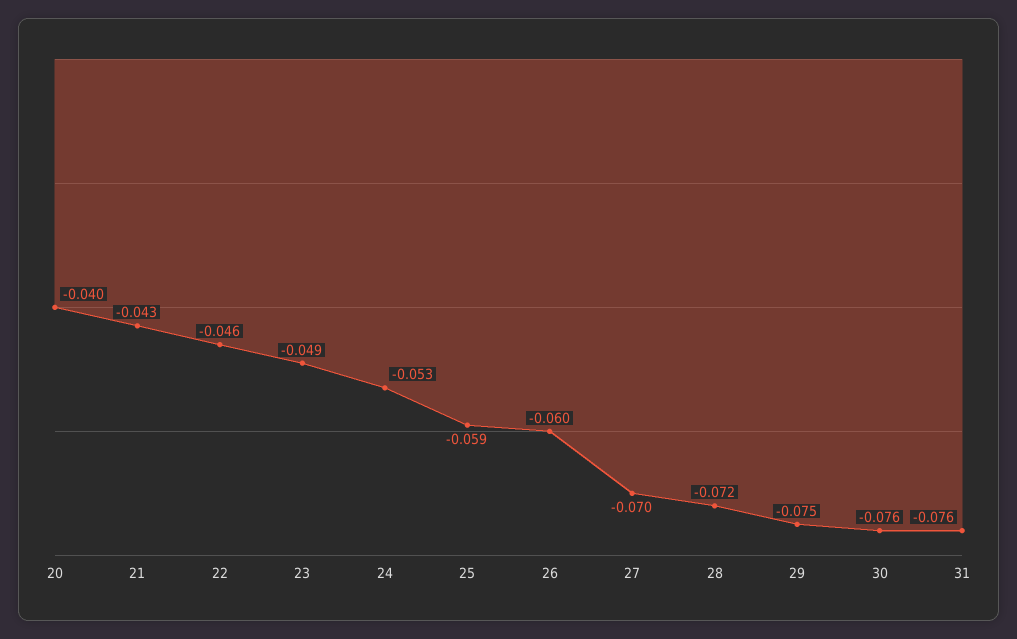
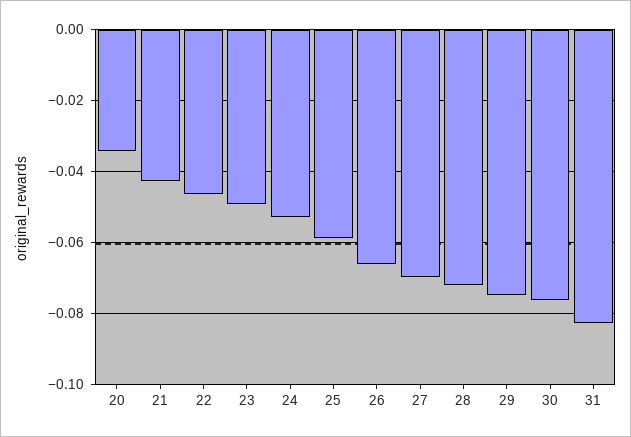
  {
-   "20": -0.04,
+   "20": -0.034,
    "21": -0.043,
    "22": -0.046,
    "23": -0.049,
    "24": -0.053,
    "25": -0.059,
-   "26": -0.06,
+   "26": -0.066,
    "27": -0.07,
    "28": -0.072,
    "29": -0.075,
    "30": -0.076,
-   "31": -0.076
+   "31": -0.082
  }

